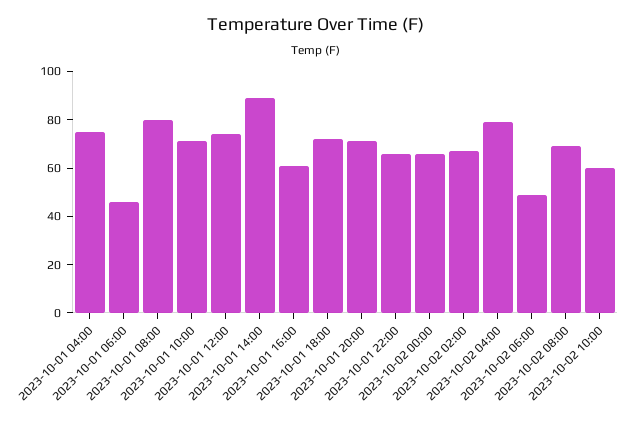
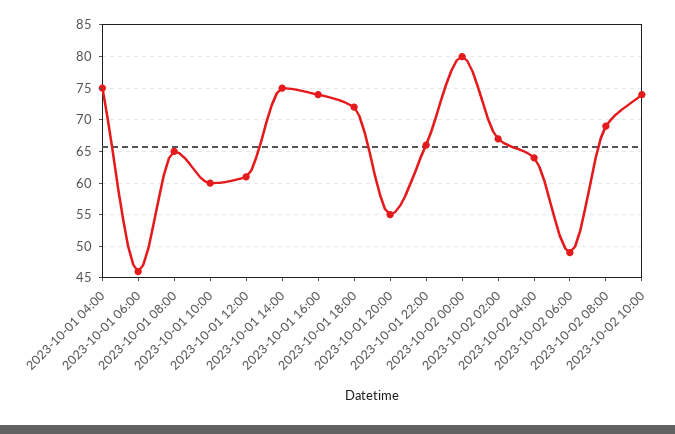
  {
    "2023-10-01 04:00": 75,
    "2023-10-01 06:00": 46,
-   "2023-10-01 08:00": 80,
+   "2023-10-01 08:00": 65,
-   "2023-10-01 10:00": 70,
+   "2023-10-01 10:00": 60,
-   "2023-10-01 12:00": 75,
+   "2023-10-01 12:00": 61,
-   "2023-10-01 14:00": 90,
+   "2023-10-01 14:00": 75,
-   "2023-10-01 16:00": 60,
+   "2023-10-01 16:00": 74,
    "2023-10-01 18:00": 72,
-   "2023-10-01 20:00": 70,
+   "2023-10-01 20:00": 55,
    "2023-10-01 22:00": 66,
-   "2023-10-02 00:00": 65,
+   "2023-10-02 00:00": 80,
    "2023-10-02 02:00": 67,
-   "2023-10-02 04:00": 80,
+   "2023-10-02 04:00": 64,
    "2023-10-02 06:00": 49,
    "2023-10-02 08:00": 69,
-   "2023-10-02 10:00": 60
+   "2023-10-02 10:00": 74
  }

